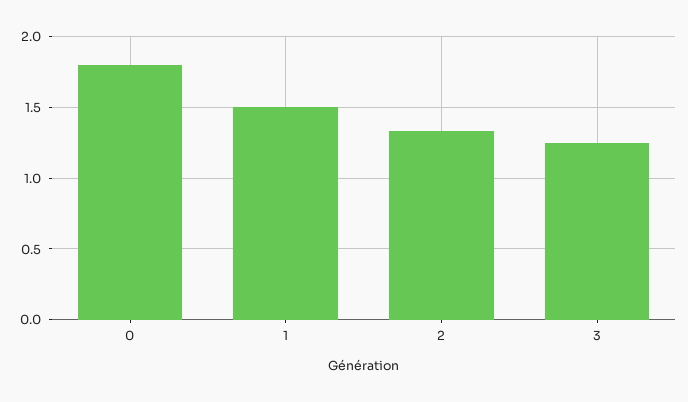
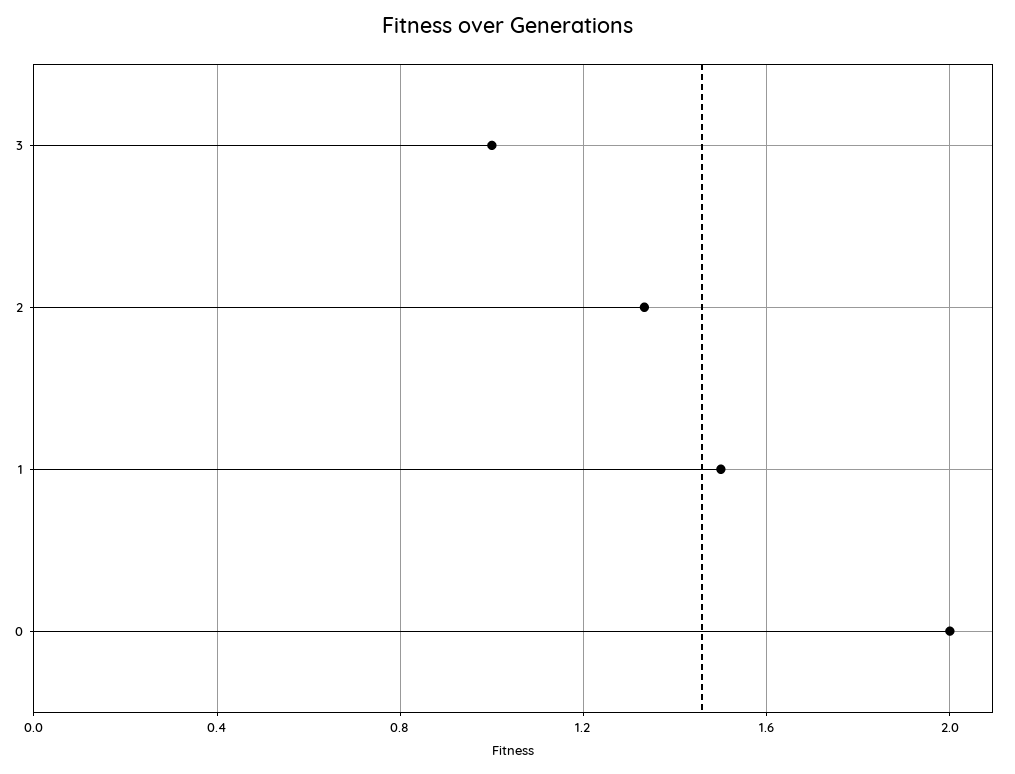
  {
-   "0": 1.8,
+   "0": 2,
    "1": 1.5,
    "2": 1.35,
-   "3": 1.25
+   "3": 1
  }

